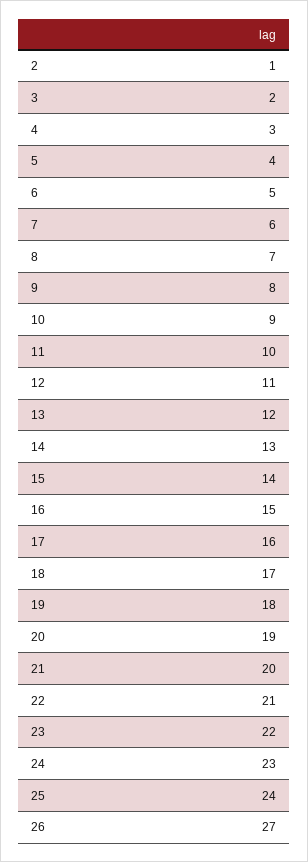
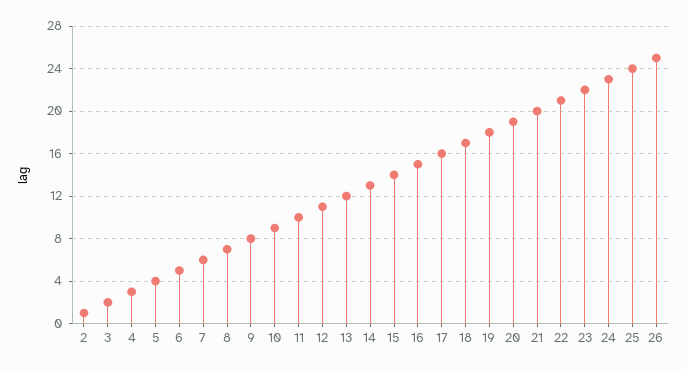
  {
    "2": 1,
    "3": 2,
    "4": 3,
    "5": 4,
    "6": 5,
    "7": 6,
    "8": 7,
    "9": 8,
    "10": 9,
    "11": 10,
    "12": 11,
    "13": 12,
    "14": 13,
    "15": 14,
    "16": 15,
    "17": 16,
    "18": 17,
    "19": 18,
    "20": 19,
    "21": 20,
    "22": 21,
    "23": 22,
    "24": 23,
    "25": 24,
-   "26": 27
+   "26": 25
  }

